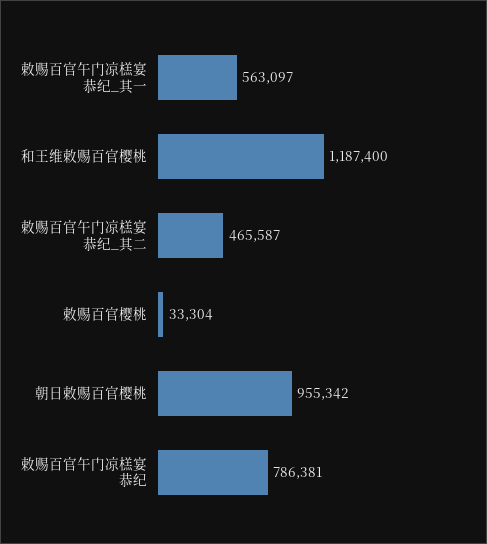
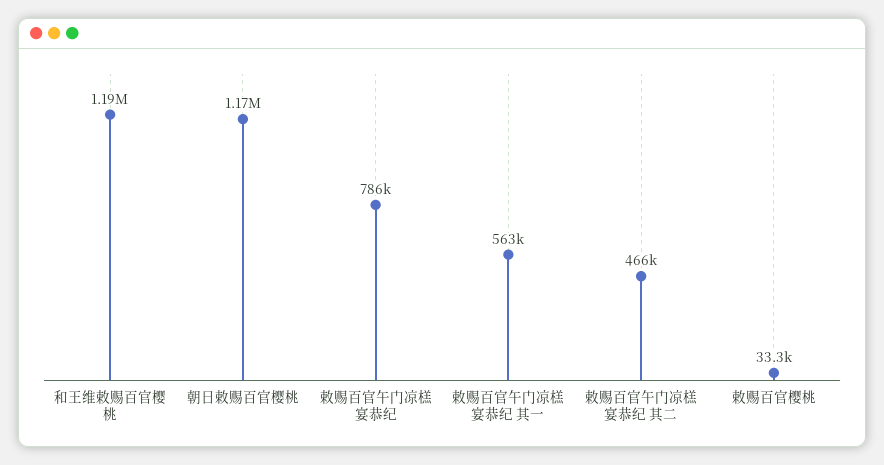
  {
    "敕赐百官午门凉榚宴恭纪_其一": 563097,
    "和王维敕赐百官樱桃": 1187400,
    "敕赐百官午门凉榚宴恭纪_其二": 465587,
    "敕赐百官樱桃": 33304,
-   "朝日敕赐百官樱桃": 955342,
+   "朝日敕赐百官樱桃": 1170000,
    "敕赐百官午门凉榚宴恭纪": 786381
  }

